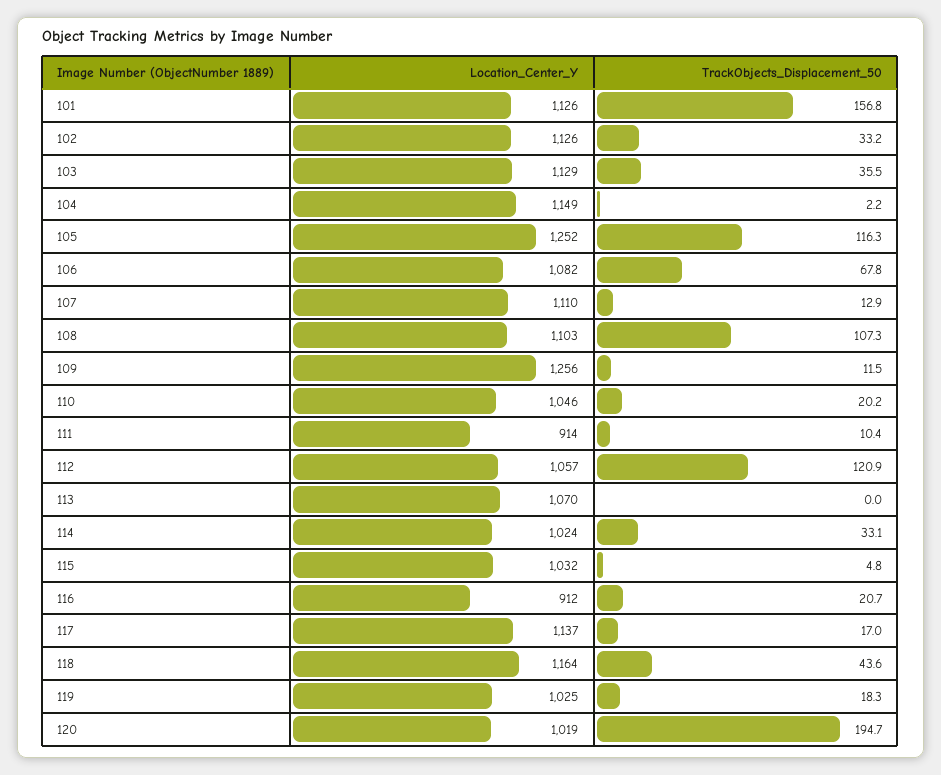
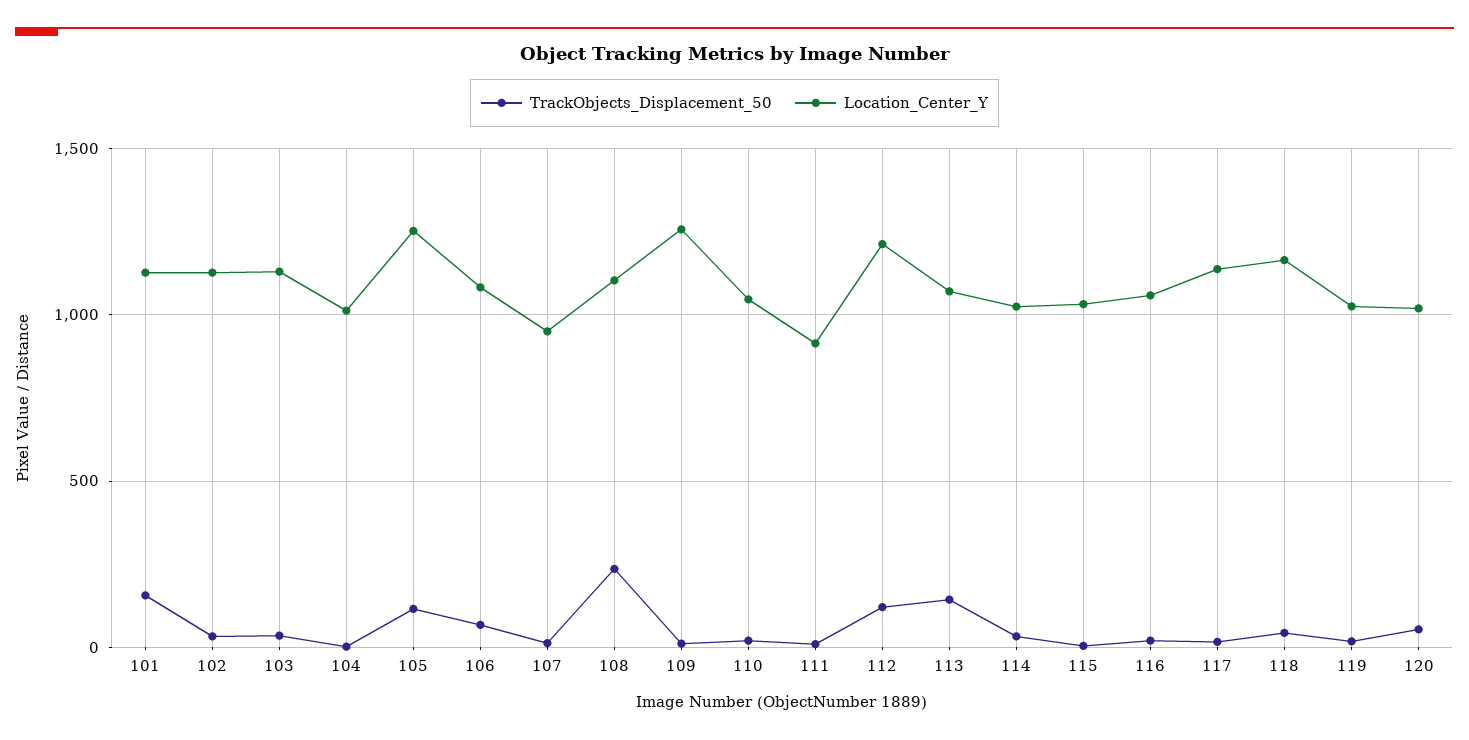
  {
    "Location_Center_Y": {
      "101": 1126,
      "102": 1126,
      "103": 1129,
-     "104": 1149,
+     "104": 1000,
      "105": 1252,
      "106": 1082,
-     "107": 1110,
+     "107": 950,
      "108": 1103,
      "109": 1256,
      "110": 1046,
      "111": 914,
-     "112": 1057,
+     "112": 1200,
      "113": 1070,
      "114": 1024,
      "115": 1032,
-     "116": 912,
+     "116": 1050,
      "117": 1137,
      "118": 1164,
      "119": 1025,
      "120": 1019
    },
    "TrackObjects_Displacement_50": {
      "101": 156.8,
      "102": 33.2,
      "103": 35.5,
      "104": 2.2,
      "105": 116.3,
      "106": 67.8,
      "107": 12.9,
-     "108": 107.3,
+     "108": 250,
      "109": 11.5,
      "110": 20.2,
      "111": 10.4,
      "112": 120.9,
-     "113": 0,
+     "113": 150,
      "114": 33.1,
      "115": 4.8,
      "116": 20.7,
      "117": 17,
      "118": 43.6,
      "119": 18.3,
-     "120": 194.7
+     "120": 50
    }
  }

